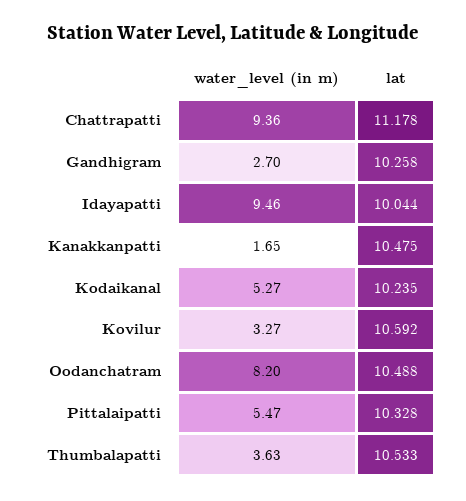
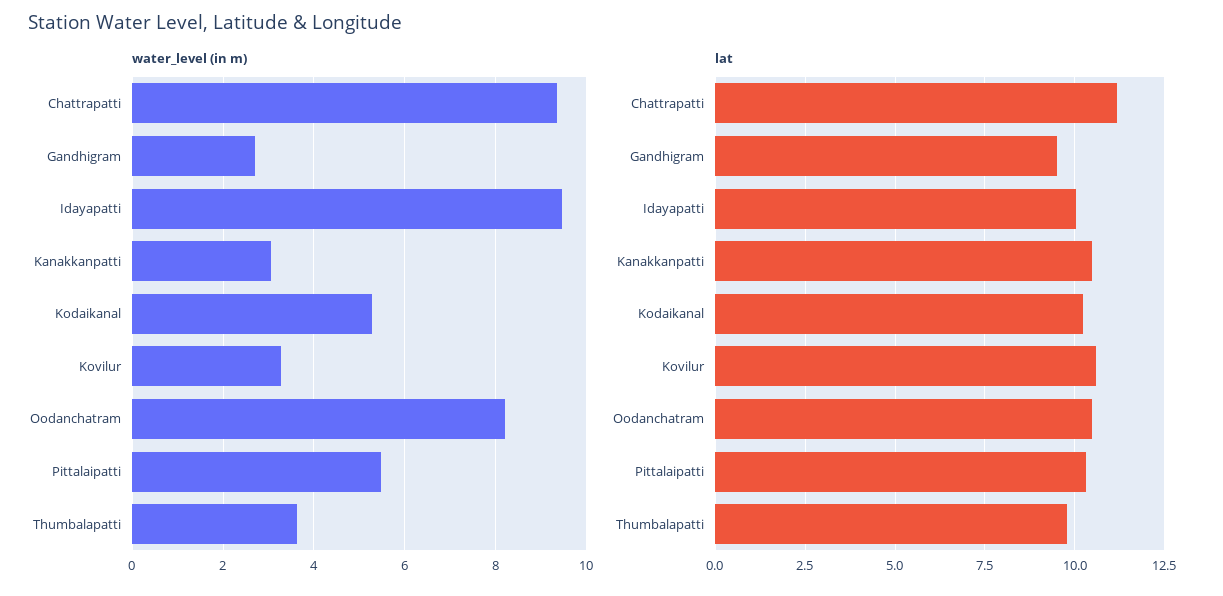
  {
    "water_level (in m)": {
      "Chattrapatti": 9.36,
      "Gandhigram": 2.7,
      "Idayapatti": 9.46,
-     "Kanakkanpatti": 1.65,
+     "Kanakkanpatti": 3,
      "Kodaikanal": 5.27,
      "Kovilur": 3.27,
      "Oodanchatram": 8.2,
      "Pittalaipatti": 5.47,
      "Thumbalapatti": 3.63
    },
    "lat": {
      "Chattrapatti": 11.178,
-     "Gandhigram": 10.258,
+     "Gandhigram": 9.5,
      "Idayapatti": 10.044,
      "Kanakkanpatti": 10.475,
      "Kodaikanal": 10.235,
      "Kovilur": 10.592,
      "Oodanchatram": 10.488,
      "Pittalaipatti": 10.328,
-     "Thumbalapatti": 10.533
+     "Thumbalapatti": 9.75
    }
  }

